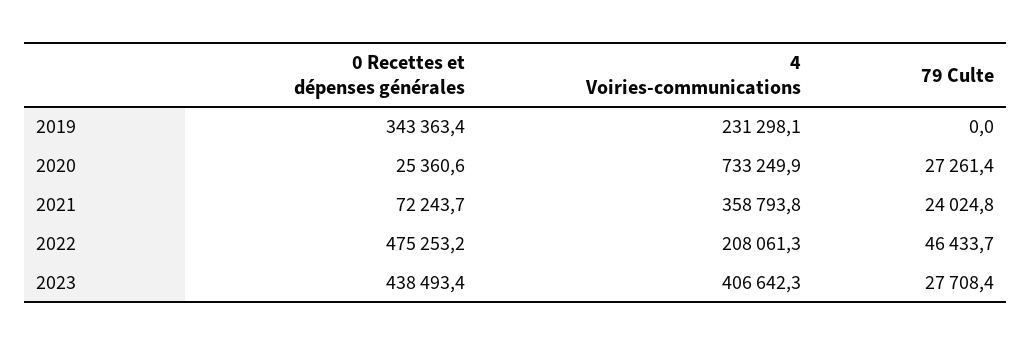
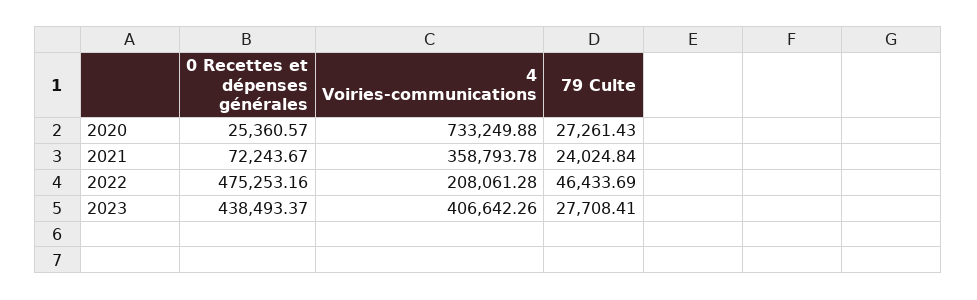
  {
    "0 Recettes et dépenses générales": {
-     "2019": 343363.4,
      "2020": 25360.57,
      "2021": 72243.67,
      "2022": 475253.16,
      "2023": 438493.37
    },
    "4 Voiries-communications": {
-     "2019": 231298.1,
      "2020": 733249.88,
      "2021": 358793.78,
      "2022": 208061.28,
      "2023": 406642.26
    },
    "79 Culte": {
-     "2019": 0,
      "2020": 27261.43,
      "2021": 24024.84,
      "2022": 46433.69,
      "2023": 27708.41
    }
  }

